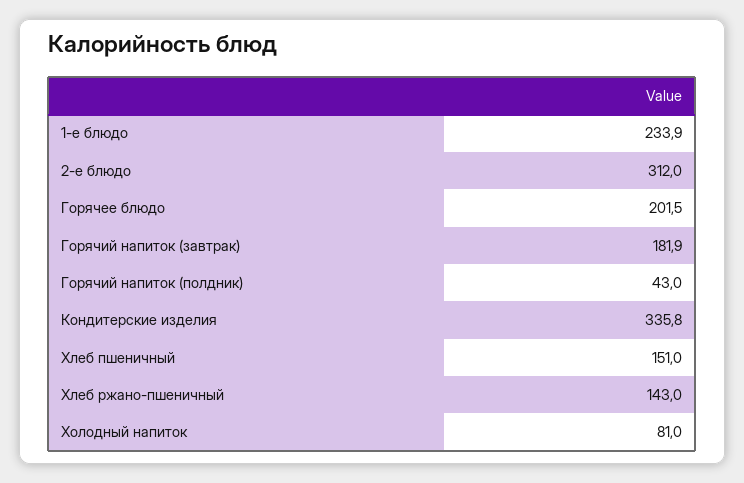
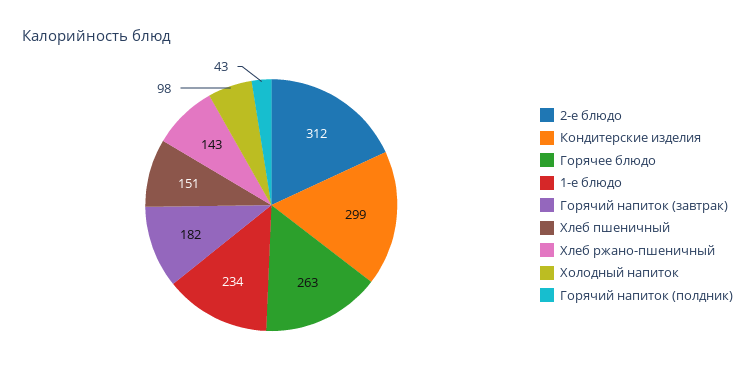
  {
    "1-е блюдо": 233.9,
    "2-е блюдо": 312,
-   "Горячее блюдо": 201.5,
+   "Горячее блюдо": 263,
    "Горячий напиток (завтрак)": 181.9,
    "Горячий напиток (полдник)": 43,
-   "Кондитерские изделия": 335.8,
+   "Кондитерские изделия": 299,
    "Хлеб пшеничный": 151,
    "Хлеб ржано-пшеничный": 143,
-   "Холодный напиток": 81
+   "Холодный напиток": 98
  }

